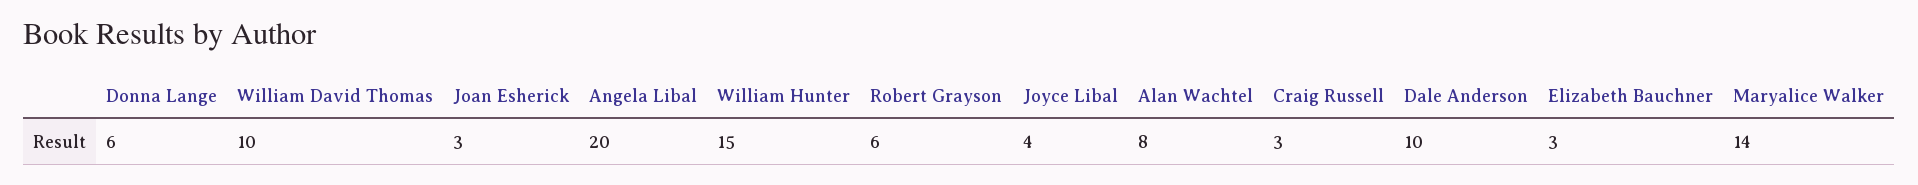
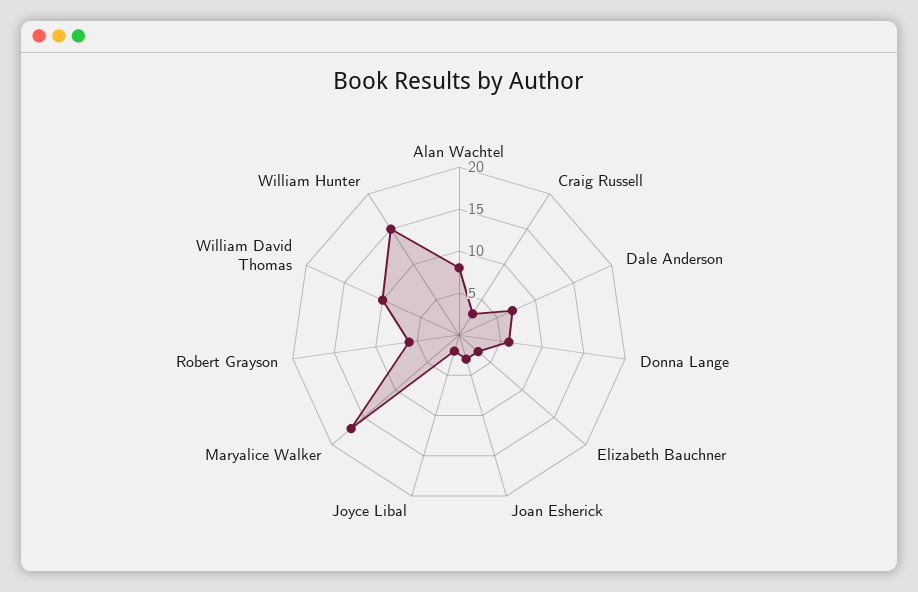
  {
    "Donna Lange": 6,
    "William David Thomas": 10,
    "Joan Esherick": 3,
-   "Angela Libal": 20,
    "William Hunter": 15,
    "Robert Grayson": 6,
-   "Joyce Libal": 4,
+   "Joyce Libal": 2,
    "Alan Wachtel": 8,
    "Craig Russell": 3,
-   "Dale Anderson": 10,
+   "Dale Anderson": 7,
    "Elizabeth Bauchner": 3,
-   "Maryalice Walker": 14
+   "Maryalice Walker": 17
  }

